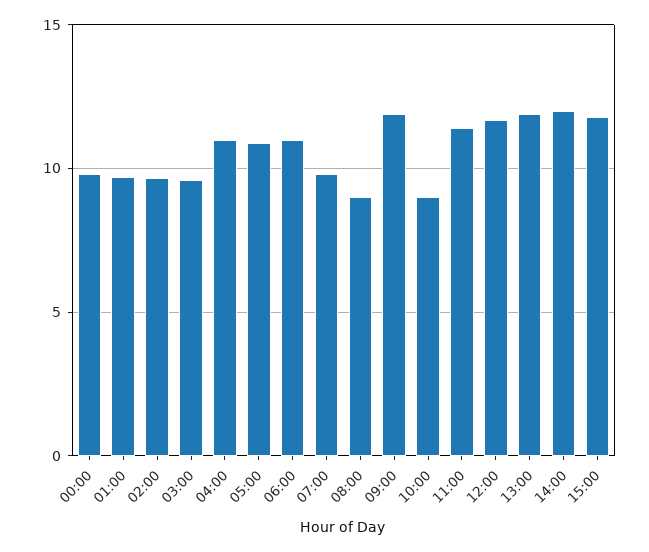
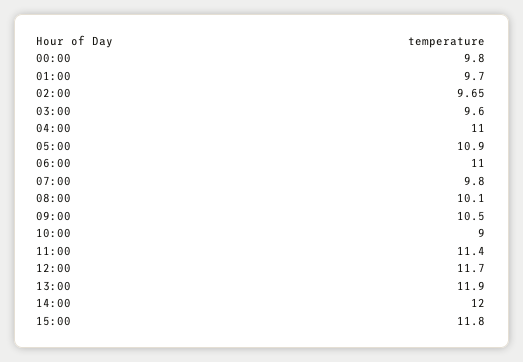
  {
    "00:00": 9.8,
    "01:00": 9.7,
    "02:00": 9.65,
    "03:00": 9.6,
    "04:00": 11,
    "05:00": 10.9,
    "06:00": 11,
    "07:00": 9.8,
-   "08:00": 9,
+   "08:00": 10.1,
-   "09:00": 12,
+   "09:00": 10.5,
    "10:00": 9,
    "11:00": 11.4,
    "12:00": 11.7,
    "13:00": 11.9,
    "14:00": 12,
    "15:00": 11.8
  }

